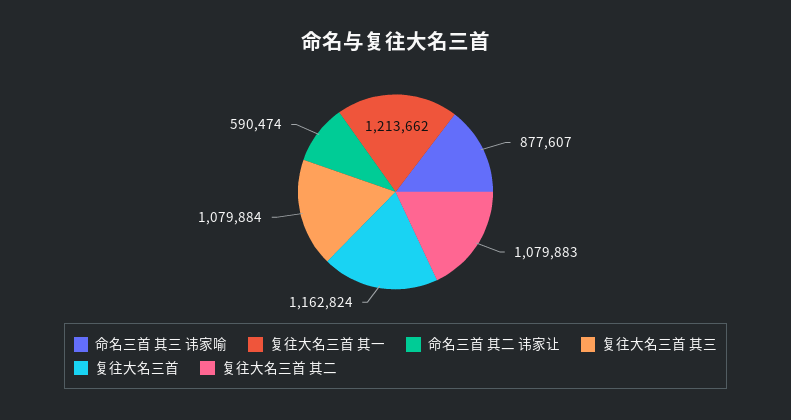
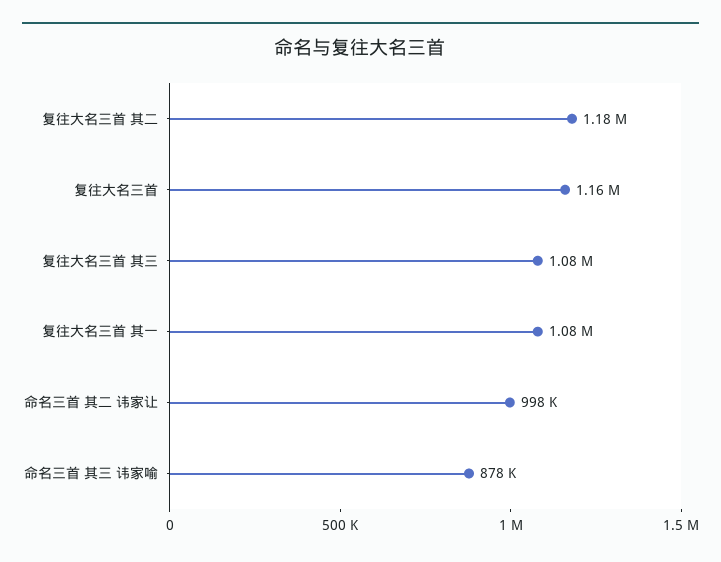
  {
    "命名三首 其三 讳家喻": 877607,
-   "复往大名三首 其一": 1213662,
+   "复往大名三首 其一": 1080000,
-   "命名三首 其二 讳家让": 590474,
+   "命名三首 其二 讳家让": 998000,
    "复往大名三首 其三": 1079884,
    "复往大名三首": 1162824,
-   "复往大名三首 其二": 1079883
+   "复往大名三首 其二": 1180000
  }

